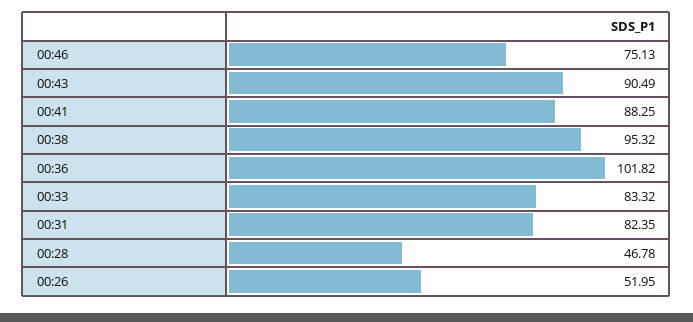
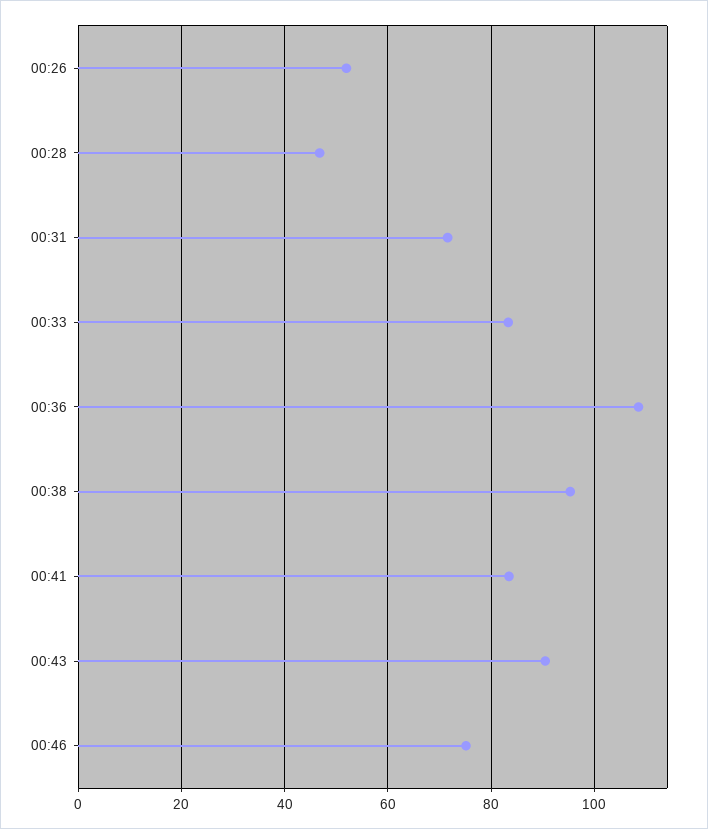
  {
    "00:46": 75.13,
    "00:43": 90.49,
-   "00:41": 88.25,
+   "00:41": 84,
    "00:38": 95.32,
-   "00:36": 101.82,
+   "00:36": 108,
    "00:33": 83.32,
-   "00:31": 82.35,
+   "00:31": 72,
    "00:28": 46.78,
    "00:26": 51.95
  }

